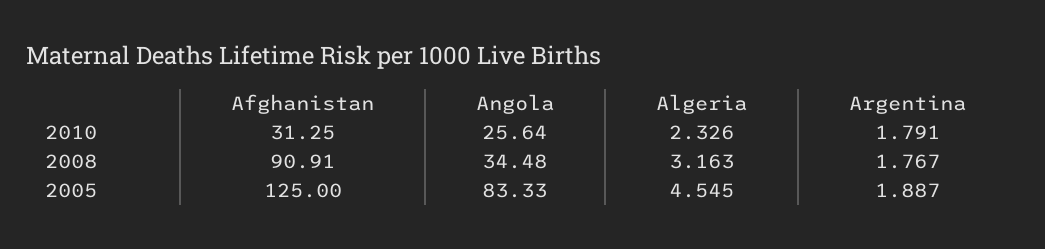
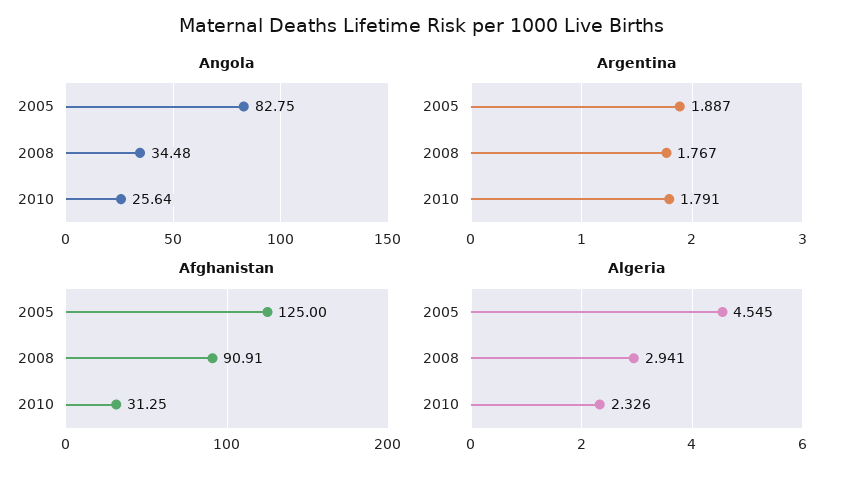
  {
    "Afghanistan": {
      "2010": 31.25,
      "2008": 90.91,
      "2005": 125
    },
    "Angola": {
      "2010": 25.64,
      "2008": 34.48,
-     "2005": 83.33
+     "2005": 82.75
    },
    "Algeria": {
      "2010": 2.326,
-     "2008": 3.163,
+     "2008": 2.941,
      "2005": 4.545
    },
    "Argentina": {
      "2010": 1.791,
      "2008": 1.767,
      "2005": 1.887
    }
  }

